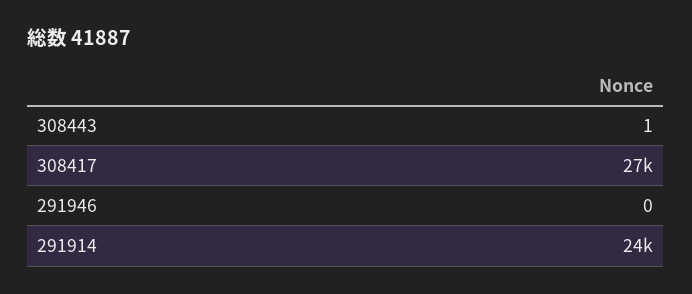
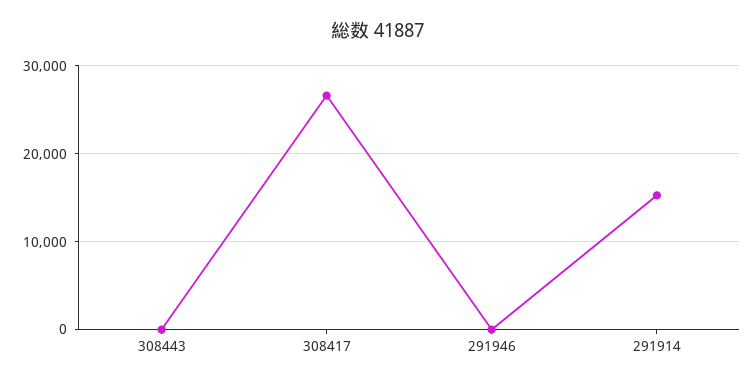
  {
    "308443": 1,
    "308417": 27000,
    "291946": 0,
-   "291914": 24000
+   "291914": 15000
  }

